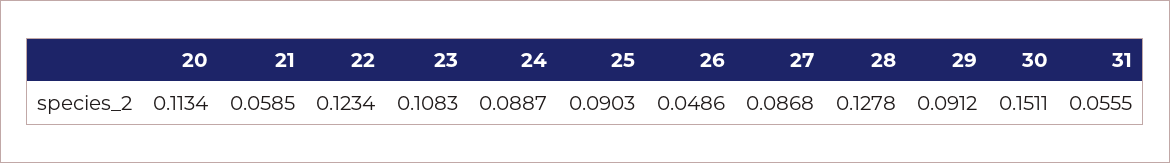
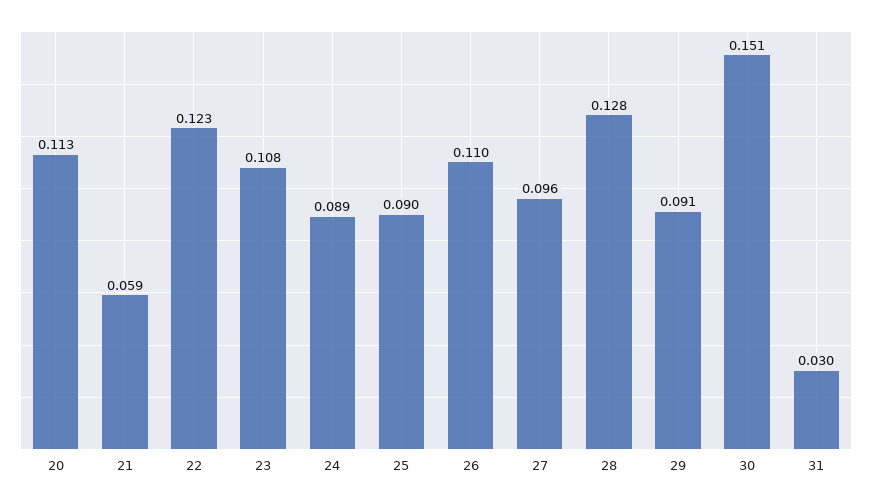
  {
    "20": 0.1134,
    "21": 0.0585,
    "22": 0.1234,
    "23": 0.1083,
    "24": 0.0887,
    "25": 0.0903,
-   "26": 0.0486,
+   "26": 0.11,
-   "27": 0.0868,
+   "27": 0.096,
    "28": 0.1278,
    "29": 0.0912,
    "30": 0.1511,
-   "31": 0.0555
+   "31": 0.03
  }

